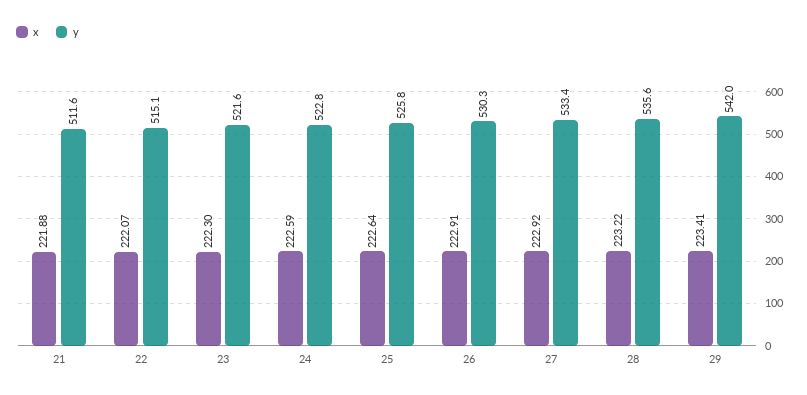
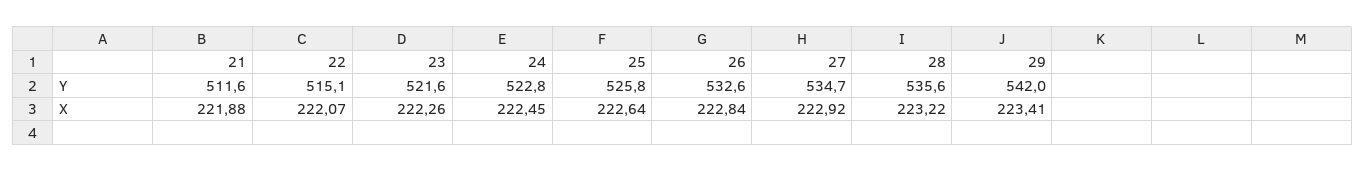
  {
    "x": {
      "21": 221.88,
      "22": 222.07,
-     "23": 222.3,
+     "23": 222.26,
-     "24": 222.59,
+     "24": 222.45,
      "25": 222.64,
-     "26": 222.91,
+     "26": 222.84,
      "27": 222.92,
      "28": 223.22,
      "29": 223.41
    },
    "y": {
      "21": 511.6,
      "22": 515.1,
      "23": 521.6,
      "24": 522.8,
      "25": 525.8,
-     "26": 530.3,
+     "26": 532.6,
-     "27": 533.4,
+     "27": 534.7,
      "28": 535.6,
      "29": 542
    }
  }

